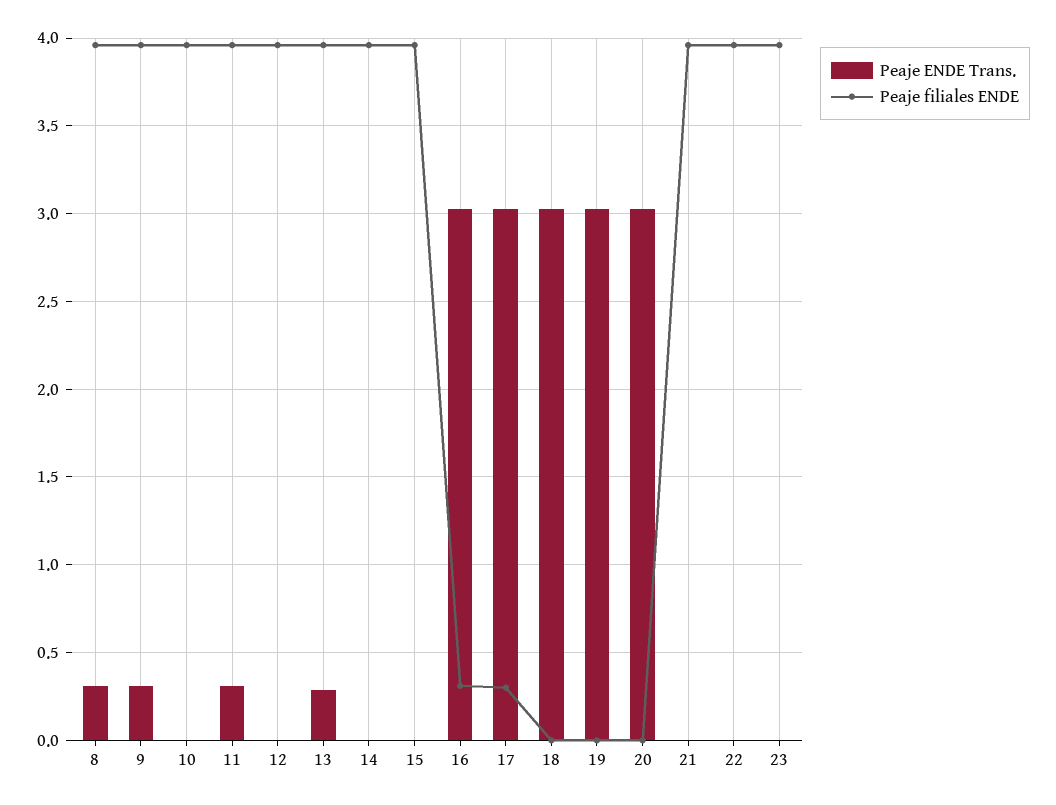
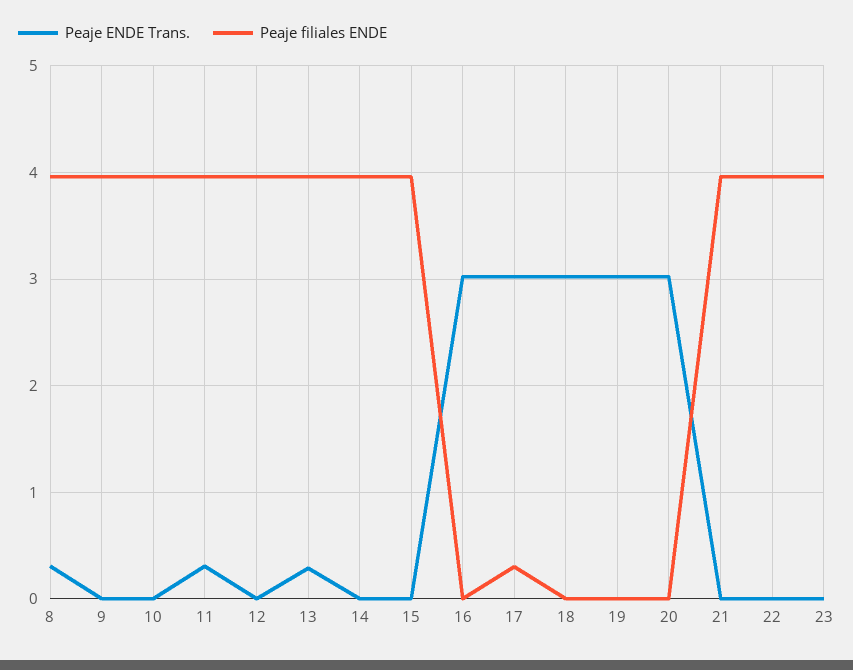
  {
    "Peaje ENDE Trans.": {
      "8": 0.3,
-     "9": 0.3,
+     "9": 0,
      "10": 0,
      "11": 0.3,
      "12": 0,
      "13": 0.3,
      "14": 0,
      "15": 0,
      "16": 3,
      "17": 3,
      "18": 3,
      "19": 3,
      "20": 3,
      "21": 0,
      "22": 0,
      "23": 0
    },
    "Peaje filiales ENDE": {
      "8": 3.95,
      "9": 3.95,
      "10": 3.95,
      "11": 3.95,
      "12": 3.95,
      "13": 3.95,
      "14": 3.95,
      "15": 3.95,
-     "16": 0.3,
+     "16": 0,
      "17": 0.3,
      "18": 0,
      "19": 0,
      "20": 0,
      "21": 3.95,
      "22": 3.95,
      "23": 3.95
    }
  }

